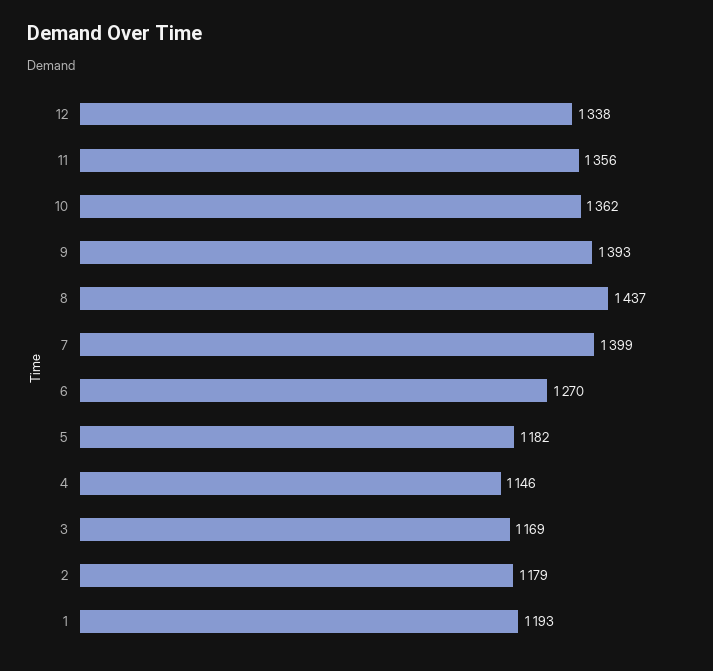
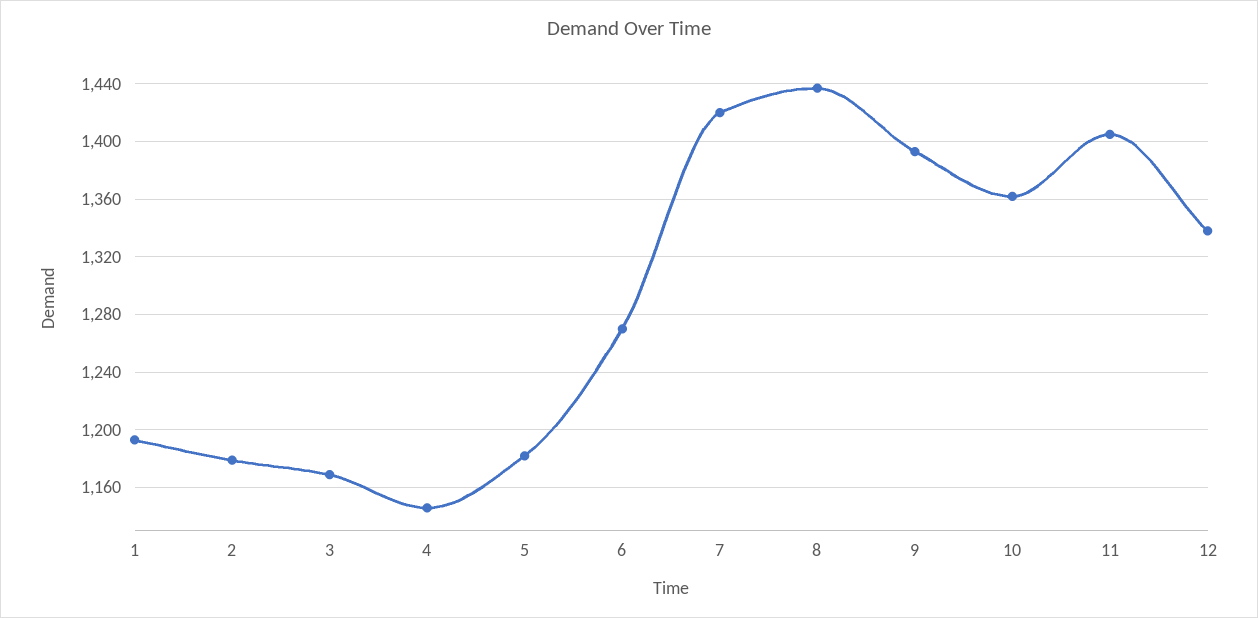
  {
    "12": 1338,
-   "11": 1356,
+   "11": 1405,
    "10": 1362,
    "9": 1393,
    "8": 1437,
-   "7": 1399,
+   "7": 1420,
    "6": 1270,
    "5": 1182,
    "4": 1146,
    "3": 1169,
    "2": 1179,
    "1": 1193
  }

